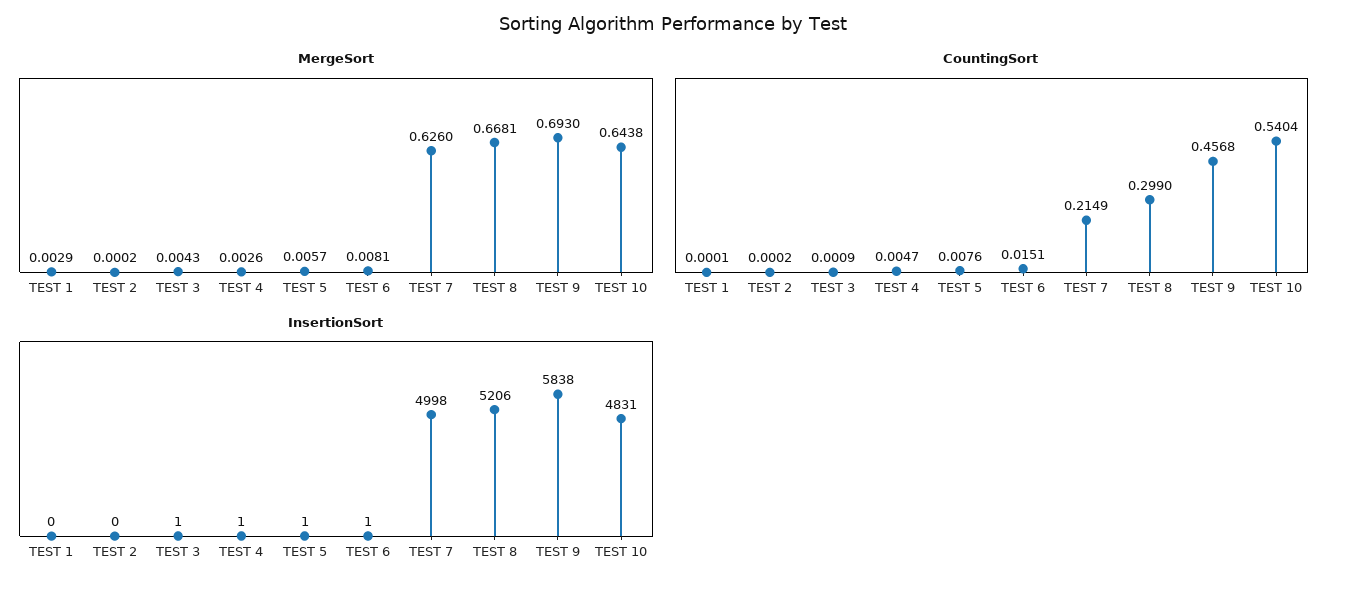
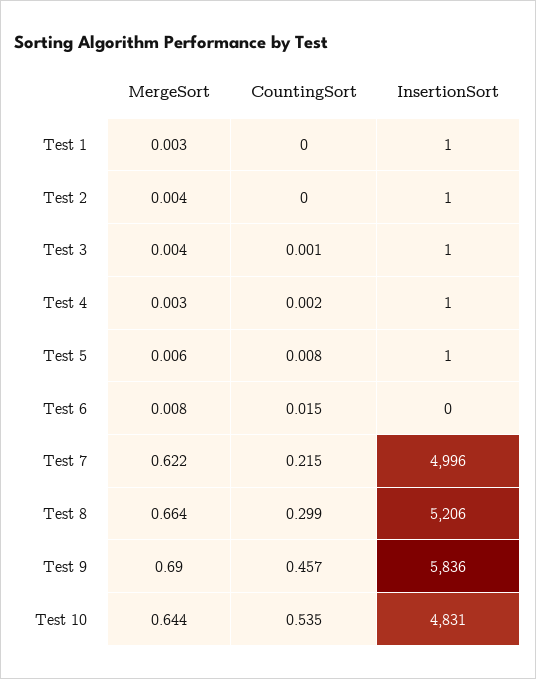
  {
    "MergeSort": {
      "TEST 1": 0.0029,
-     "TEST 2": 0.0002,
+     "TEST 2": 0.004,
      "TEST 3": 0.0043,
      "TEST 4": 0.0026,
      "TEST 5": 0.0057,
      "TEST 6": 0.0081,
-     "TEST 7": 0.626,
+     "TEST 7": 0.622,
-     "TEST 8": 0.6681,
+     "TEST 8": 0.664,
-     "TEST 9": 0.693,
+     "TEST 9": 0.69,
      "TEST 10": 0.6438
    },
    "CountingSort": {
      "TEST 1": 0.0001,
      "TEST 2": 0.0002,
      "TEST 3": 0.0009,
-     "TEST 4": 0.0047,
+     "TEST 4": 0.002,
      "TEST 5": 0.0076,
      "TEST 6": 0.0151,
      "TEST 7": 0.2149,
      "TEST 8": 0.299,
      "TEST 9": 0.4568,
-     "TEST 10": 0.5404
+     "TEST 10": 0.535
    },
    "InsertionSort": {
-     "TEST 1": 0,
+     "TEST 1": 1,
-     "TEST 2": 0,
+     "TEST 2": 1,
      "TEST 3": 1,
      "TEST 4": 1,
      "TEST 5": 1,
-     "TEST 6": 1,
+     "TEST 6": 0,
-     "TEST 7": 4998,
+     "TEST 7": 4996,
      "TEST 8": 5206,
-     "TEST 9": 5838,
+     "TEST 9": 5836,
      "TEST 10": 4831
    }
  }

